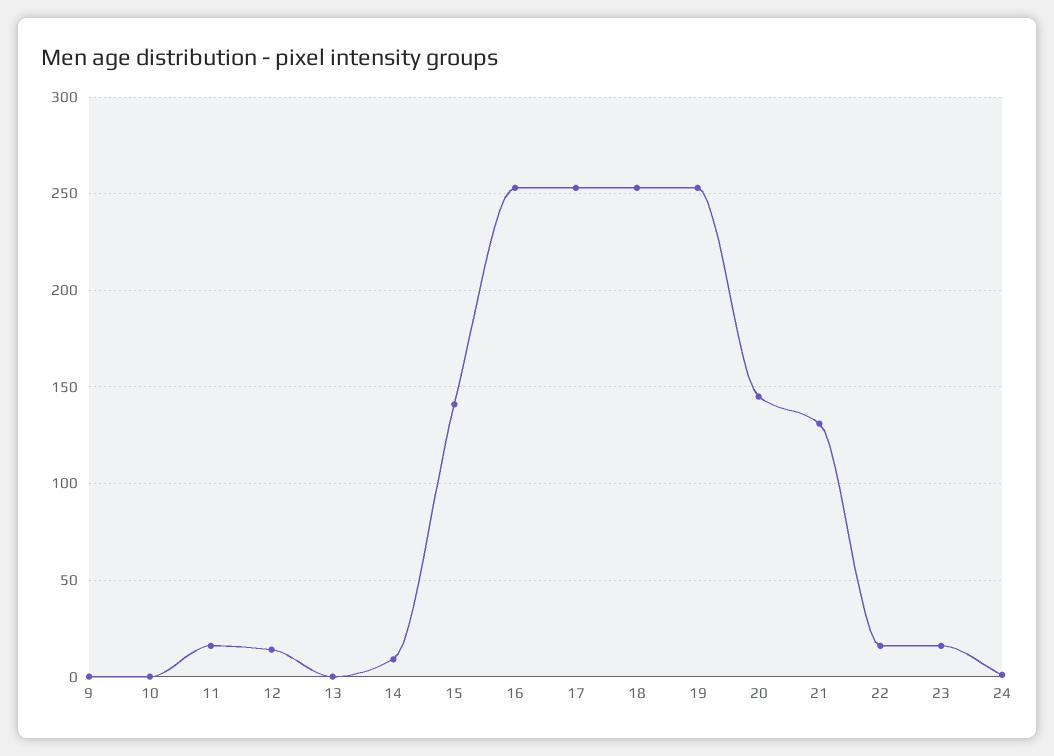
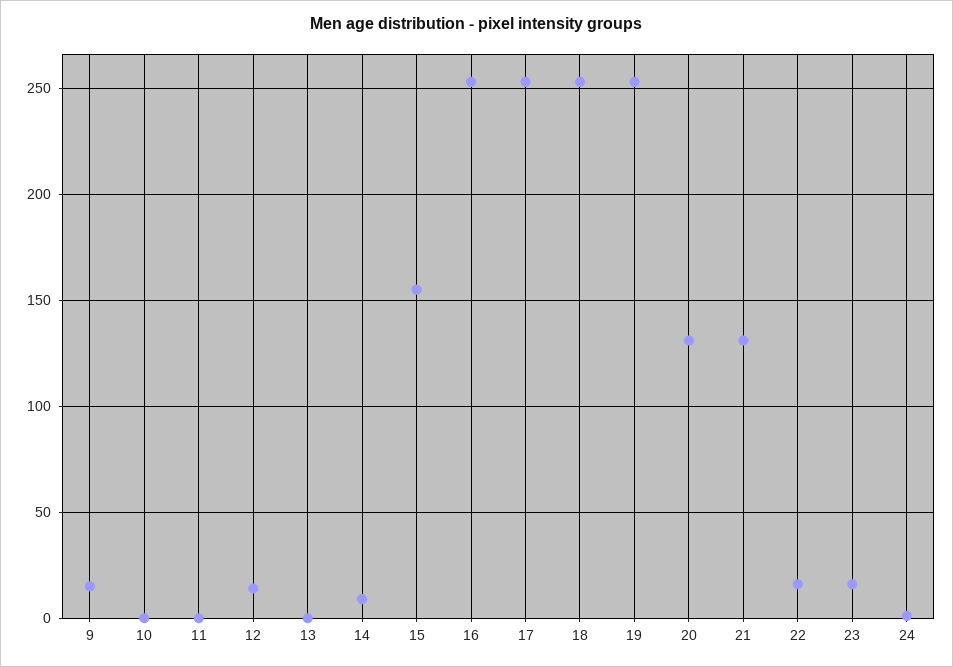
  {
-   "9": 0,
+   "9": 15,
    "10": 0,
-   "11": 15,
+   "11": 0,
    "12": 15,
    "13": 0,
    "14": 10,
-   "15": 140,
+   "15": 155,
    "16": 255,
    "17": 255,
    "18": 255,
    "19": 255,
-   "20": 145,
+   "20": 130,
    "21": 130,
    "22": 15,
    "23": 15,
    "24": 0
  }

